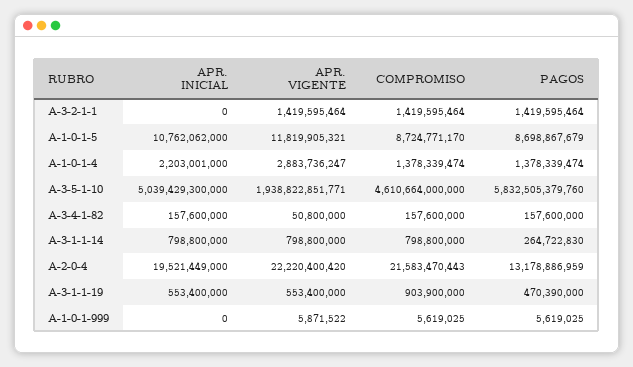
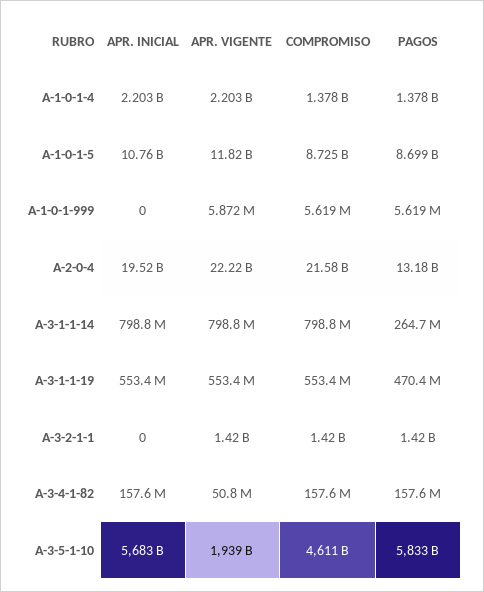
  {
    "APR. INICIAL": {
      "A-3-2-1-1": 0,
      "A-1-0-1-5": 10762062000,
      "A-1-0-1-4": 2203001000,
-     "A-3-5-1-10": 5039429300000,
+     "A-3-5-1-10": 5683000000000,
      "A-3-4-1-82": 157600000,
      "A-3-1-1-14": 798800000,
      "A-2-0-4": 19521449000,
      "A-3-1-1-19": 553400000,
      "A-1-0-1-999": 0
    },
    "APR. VIGENTE": {
      "A-3-2-1-1": 1419595464,
      "A-1-0-1-5": 11819905321,
-     "A-1-0-1-4": 2883736247,
+     "A-1-0-1-4": 2203000000,
      "A-3-5-1-10": 1938822851771,
      "A-3-4-1-82": 50800000,
      "A-3-1-1-14": 798800000,
      "A-2-0-4": 22220400420,
      "A-3-1-1-19": 553400000,
      "A-1-0-1-999": 5871522
    },
    "COMPROMISO": {
      "A-3-2-1-1": 1419595464,
      "A-1-0-1-5": 8724771170,
      "A-1-0-1-4": 1378339474,
      "A-3-5-1-10": 4610664000000,
      "A-3-4-1-82": 157600000,
      "A-3-1-1-14": 798800000,
      "A-2-0-4": 21583470443,
-     "A-3-1-1-19": 903900000,
+     "A-3-1-1-19": 553400000,
      "A-1-0-1-999": 5619025
    },
    "PAGOS": {
      "A-3-2-1-1": 1419595464,
      "A-1-0-1-5": 8698867679,
      "A-1-0-1-4": 1378339474,
      "A-3-5-1-10": 5832505379760,
      "A-3-4-1-82": 157600000,
      "A-3-1-1-14": 264722830,
      "A-2-0-4": 13178886959,
      "A-3-1-1-19": 470390000,
      "A-1-0-1-999": 5619025
    }
  }

